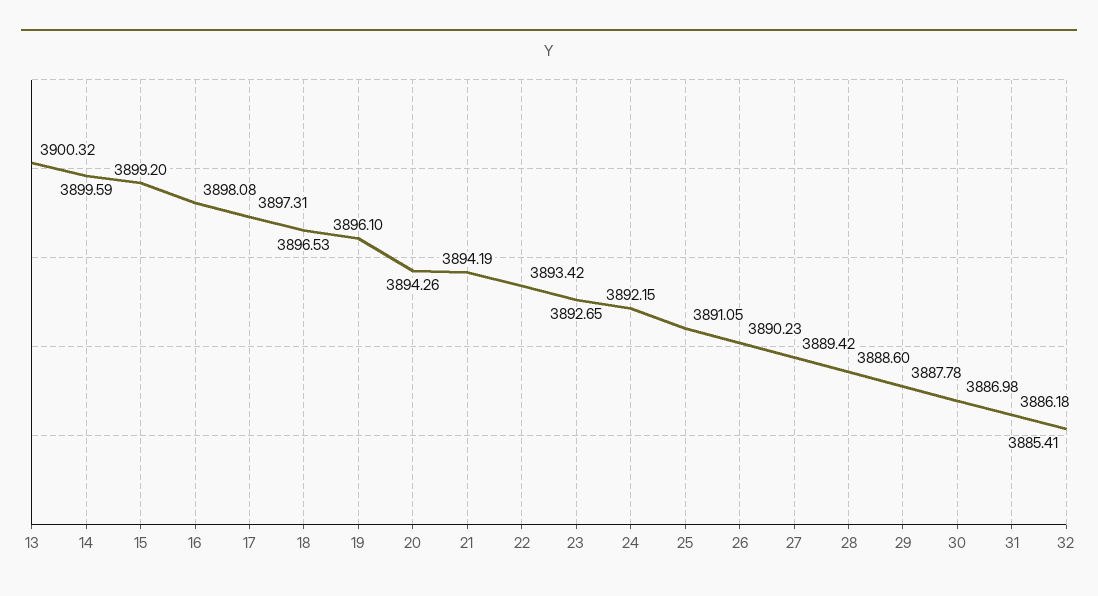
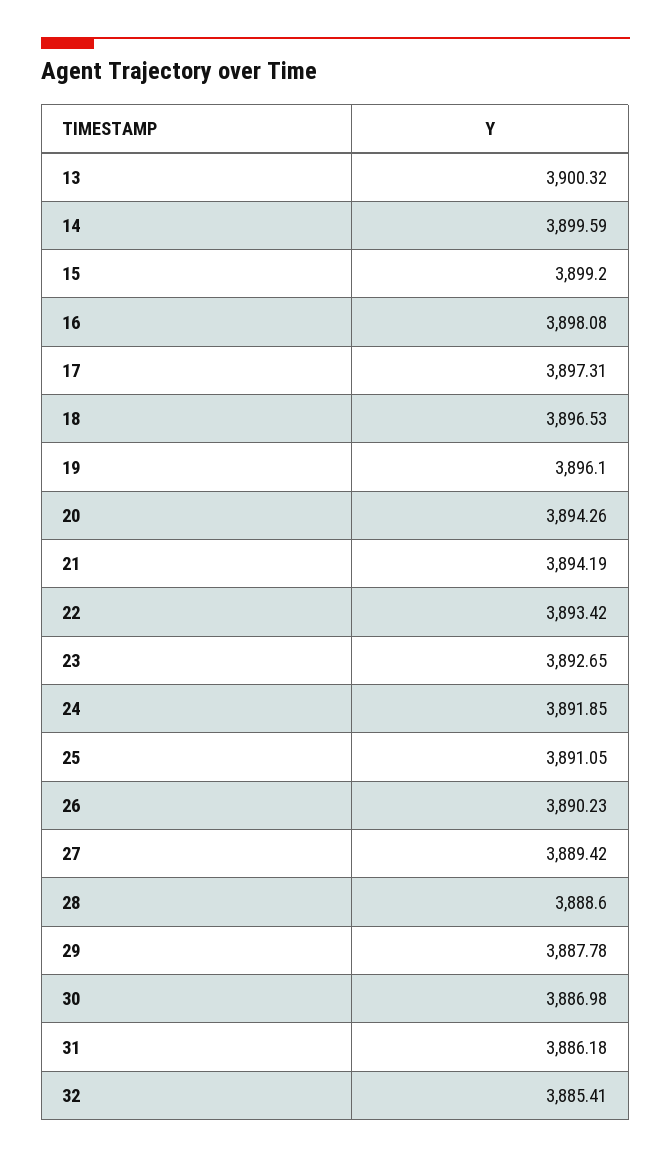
  {
    "13": 3900.32,
    "14": 3899.59,
    "15": 3899.2,
    "16": 3898.08,
    "17": 3897.31,
    "18": 3896.53,
    "19": 3896.1,
    "20": 3894.26,
    "21": 3894.19,
    "22": 3893.42,
    "23": 3892.65,
-   "24": 3892.15,
+   "24": 3891.85,
    "25": 3891.05,
    "26": 3890.23,
    "27": 3889.42,
    "28": 3888.6,
    "29": 3887.78,
    "30": 3886.98,
    "31": 3886.18,
    "32": 3885.41
  }

